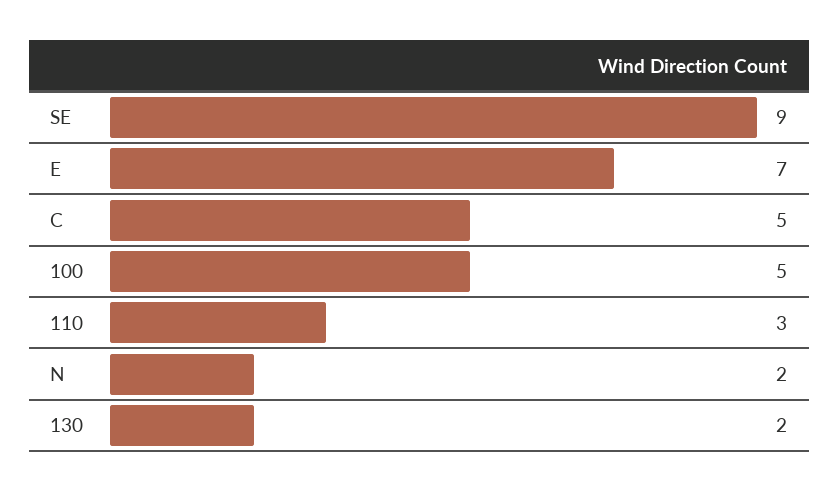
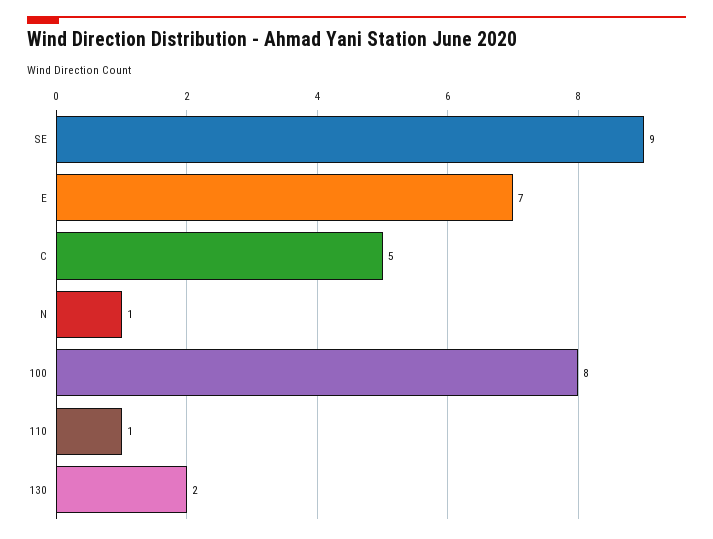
  {
    "SE": 9,
    "E": 7,
    "C": 5,
-   "100": 5,
+   "100": 8,
-   "110": 3,
+   "110": 1,
-   "N": 2,
+   "N": 1,
    "130": 2
  }

